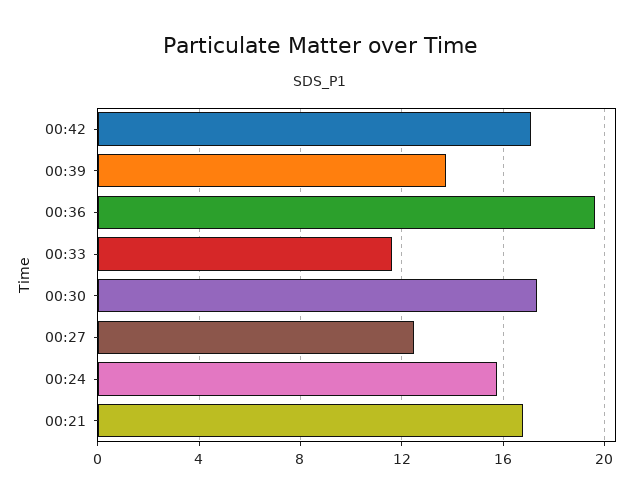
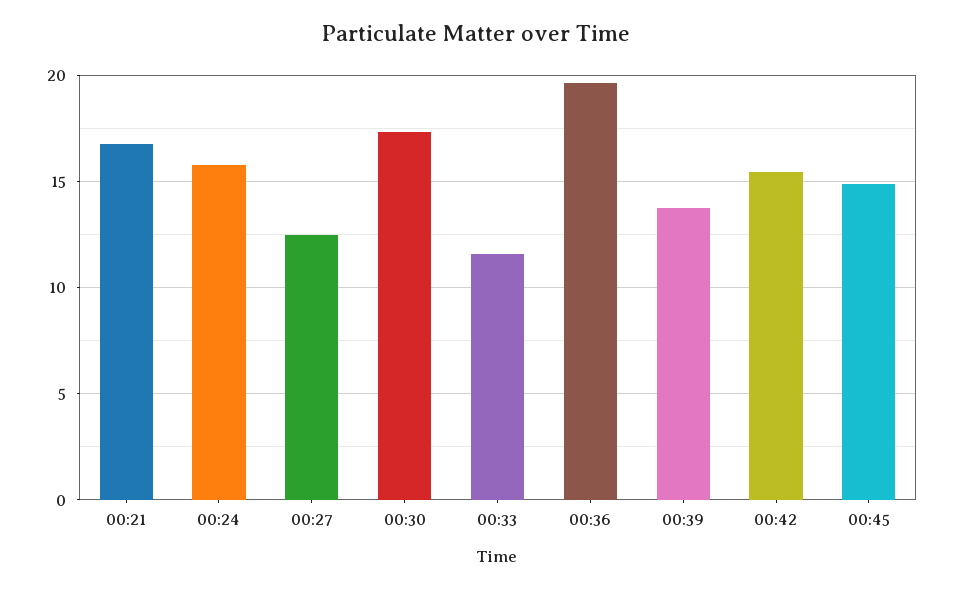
  {
-   "00:42": 17,
+   "00:42": 15.5,
    "00:39": 14,
    "00:36": 19.5,
    "00:33": 11.5,
    "00:30": 17.5,
    "00:27": 12.5,
    "00:24": 16,
-   "00:21": 17
+   "00:21": 17,
+   "00:45": 15
  }

